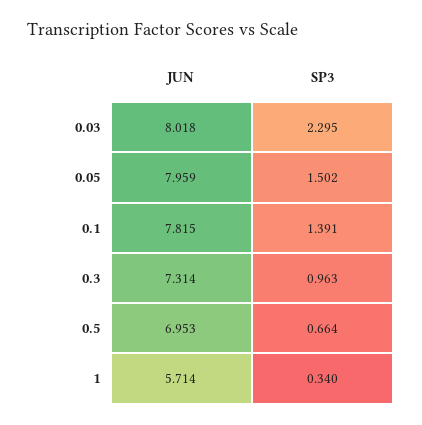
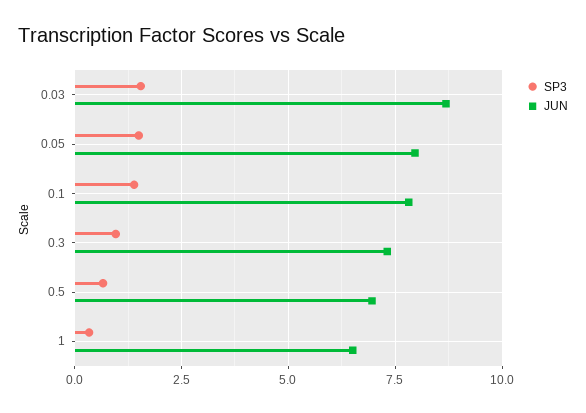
  {
    "JUN": {
-     "0.03": 8.018,
+     "0.03": 8.75,
      "0.05": 7.959,
      "0.1": 7.815,
      "0.3": 7.314,
      "0.5": 6.953,
-     "1": 5.714
+     "1": 6.5
    },
    "SP3": {
-     "0.03": 2.295,
+     "0.03": 1.5,
      "0.05": 1.502,
      "0.1": 1.391,
      "0.3": 0.963,
      "0.5": 0.664,
      "1": 0.34
    }
  }

